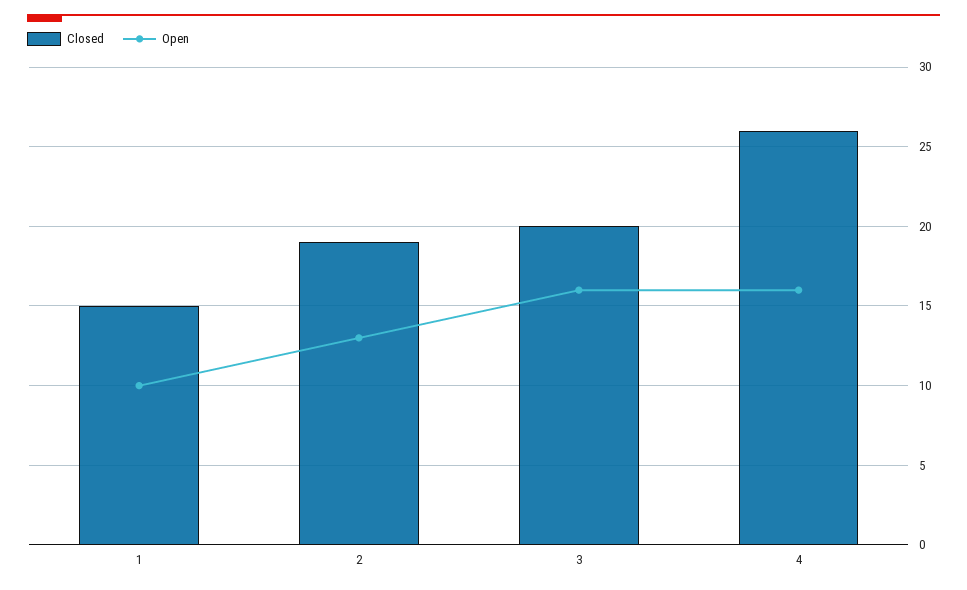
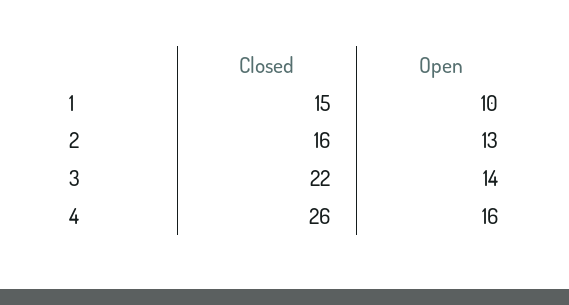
  {
    "Closed": {
      "1": 15,
-     "2": 19,
+     "2": 16,
-     "3": 20,
+     "3": 22,
      "4": 26
    },
    "Open": {
      "1": 10,
      "2": 13,
-     "3": 16,
+     "3": 14,
      "4": 16
    }
  }

